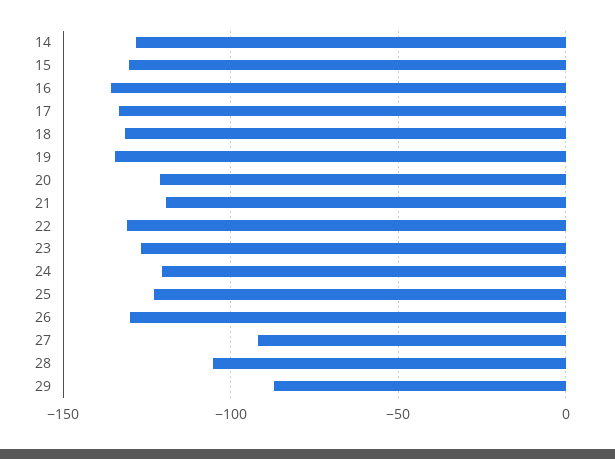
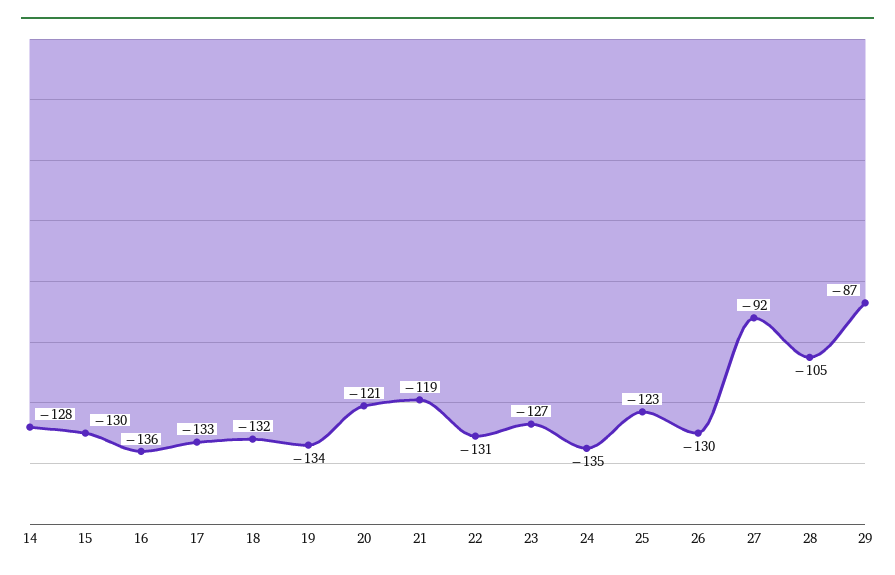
  {
    "14": -128,
    "15": -130,
    "16": -136,
    "17": -133,
    "18": -132,
    "19": -134,
    "20": -121,
    "21": -119,
    "22": -131,
    "23": -127,
-   "24": -120,
+   "24": -135,
    "25": -123,
    "26": -130,
    "27": -92,
    "28": -105,
    "29": -87
  }

